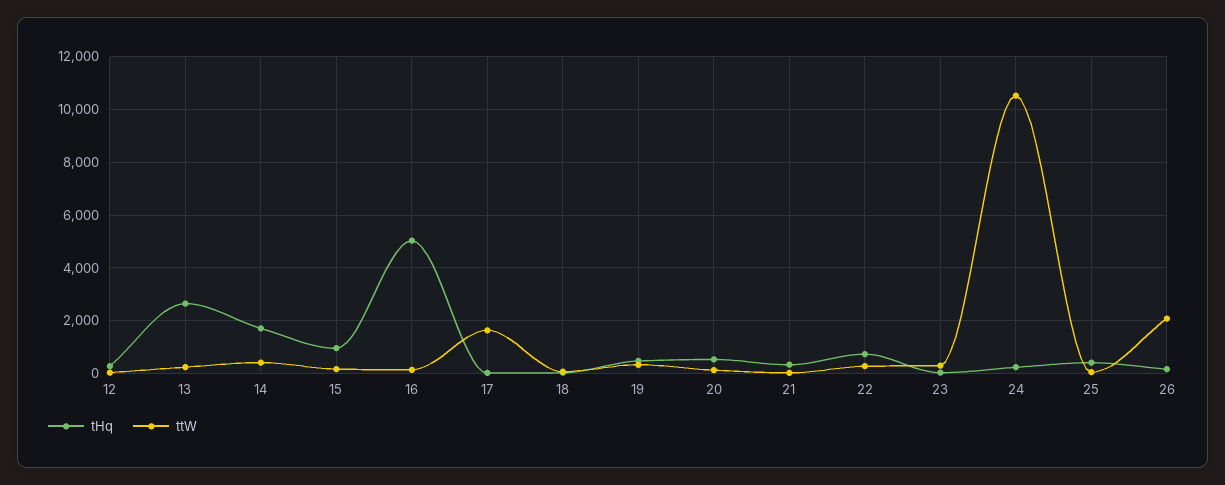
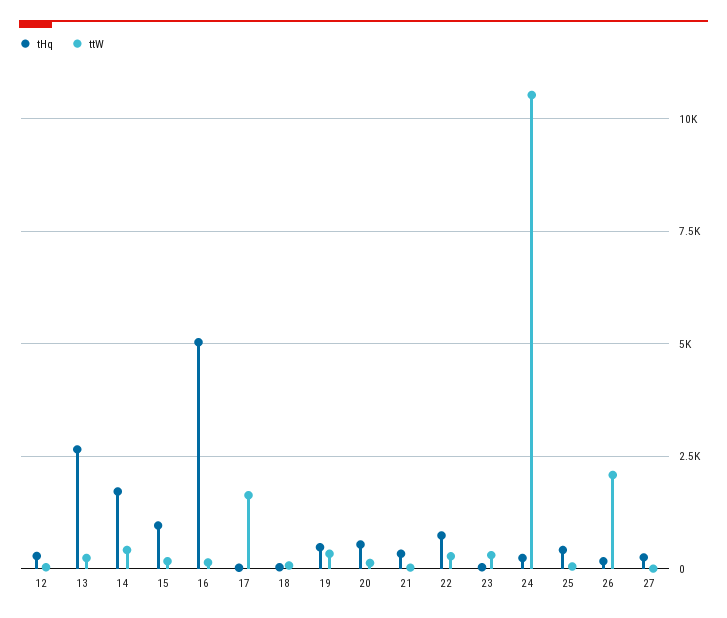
  {
    "tHq": {
      "12": 250,
      "13": 2750,
      "14": 1750,
      "15": 1000,
      "16": 5000,
      "17": 0,
      "18": 0,
      "19": 500,
      "20": 500,
      "21": 250,
      "22": 750,
      "23": 0,
      "24": 250,
      "25": 500,
-     "26": 250
+     "26": 250,
+     "27": 250
    },
    "ttW": {
      "12": 0,
      "13": 250,
      "14": 500,
      "15": 250,
      "16": 250,
      "17": 1750,
      "18": 0,
      "19": 250,
      "20": 250,
      "21": 0,
      "22": 250,
      "23": 250,
      "24": 10500,
      "25": 0,
-     "26": 2000
+     "26": 2000,
+     "27": 0
    }
  }

